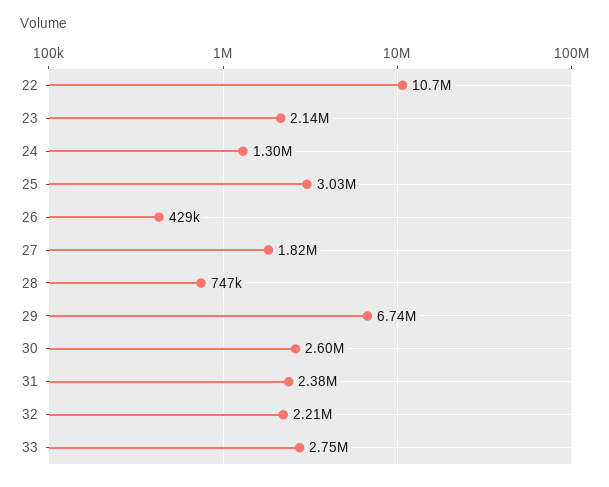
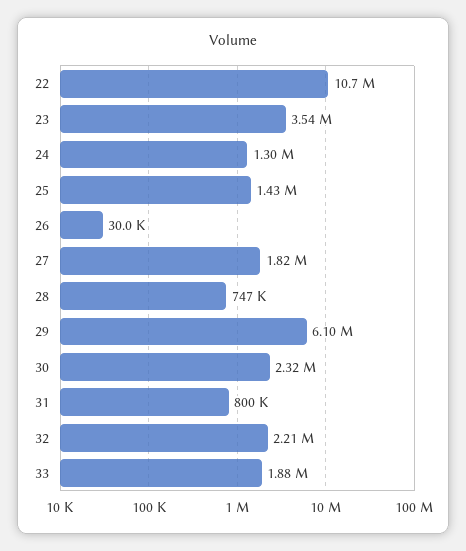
  {
    "22": 10700000,
-   "23": 2140000,
+   "23": 3540000,
    "24": 1300000,
-   "25": 3030000,
+   "25": 1430000,
-   "26": 429000,
+   "26": 30000,
    "27": 1820000,
    "28": 747000,
-   "29": 6740000,
+   "29": 6100000,
-   "30": 2600000,
+   "30": 2320000,
-   "31": 2380000,
+   "31": 800000,
    "32": 2210000,
-   "33": 2750000
+   "33": 1880000
  }

